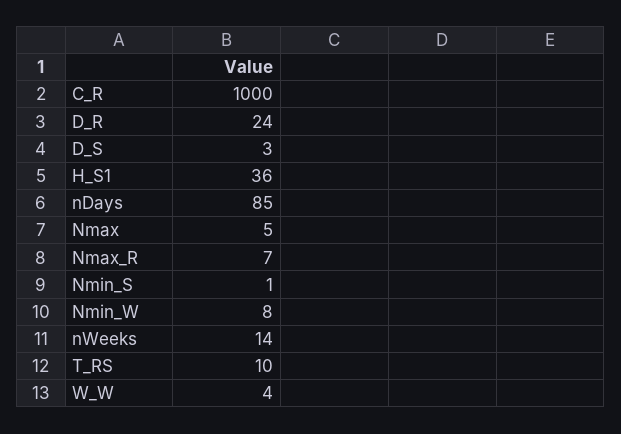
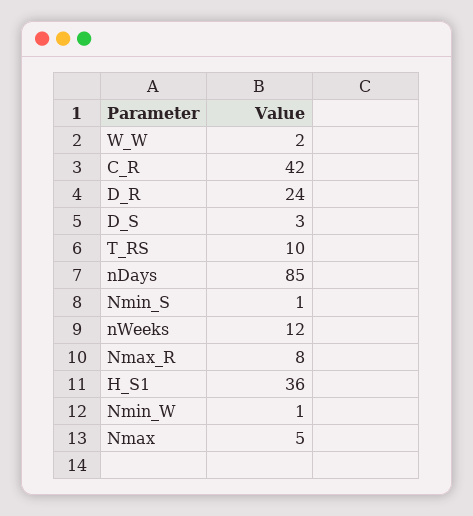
  {
-   "C_R": 1000,
+   "C_R": 42,
    "D_R": 24,
    "D_S": 3,
    "H_S1": 36,
    "nDays": 85,
    "Nmax": 5,
-   "Nmax_R": 7,
+   "Nmax_R": 8,
    "Nmin_S": 1,
-   "Nmin_W": 8,
+   "Nmin_W": 1,
-   "nWeeks": 14,
+   "nWeeks": 12,
    "T_RS": 10,
-   "W_W": 4
+   "W_W": 2
  }

